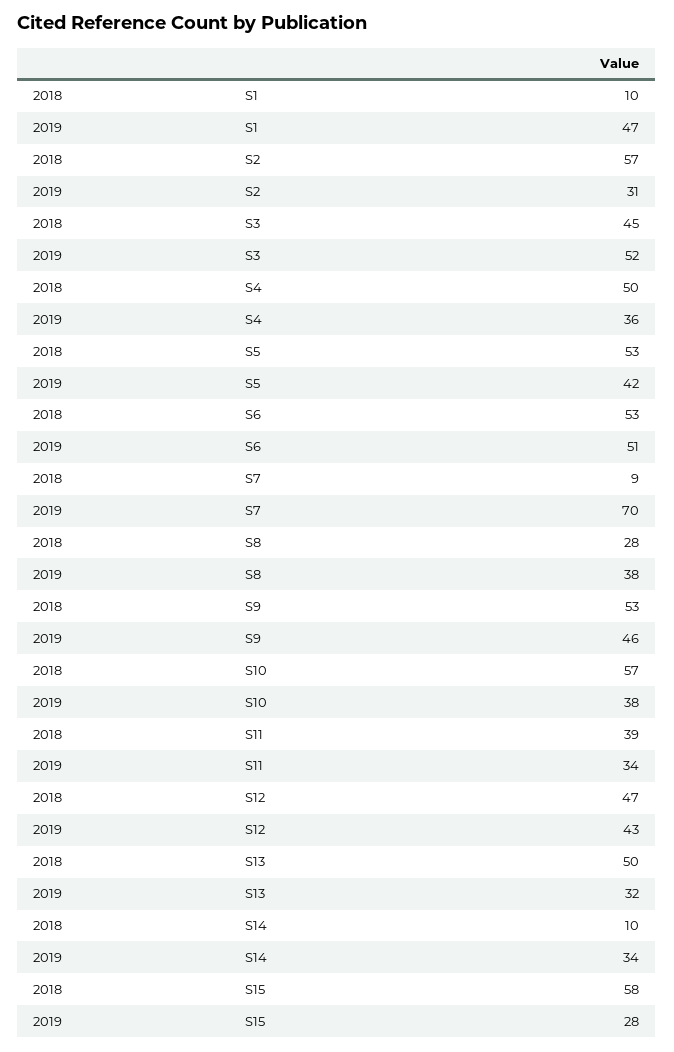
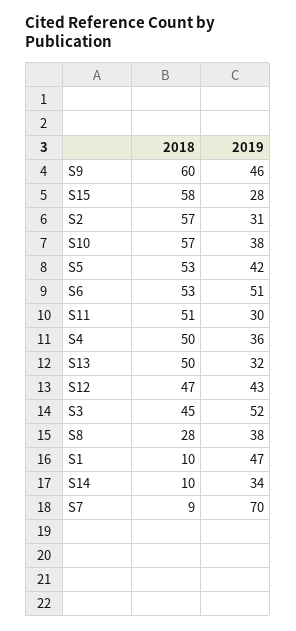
  {
    "2018": {
      "S1": 10,
      "S2": 57,
      "S3": 45,
      "S4": 50,
      "S5": 53,
      "S6": 53,
      "S7": 9,
      "S8": 28,
-     "S9": 53,
+     "S9": 60,
      "S10": 57,
-     "S11": 39,
+     "S11": 51,
      "S12": 47,
      "S13": 50,
      "S14": 10,
      "S15": 58
    },
    "2019": {
      "S1": 47,
      "S2": 31,
      "S3": 52,
      "S4": 36,
      "S5": 42,
      "S6": 51,
      "S7": 70,
      "S8": 38,
      "S9": 46,
      "S10": 38,
-     "S11": 34,
+     "S11": 30,
      "S12": 43,
      "S13": 32,
      "S14": 34,
      "S15": 28
    }
  }

